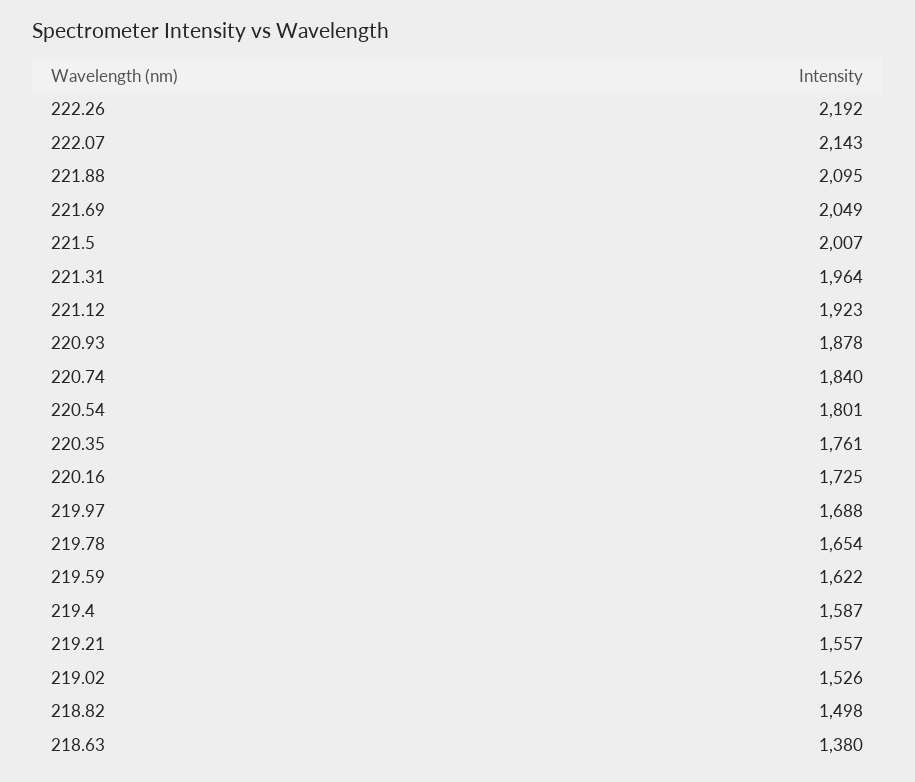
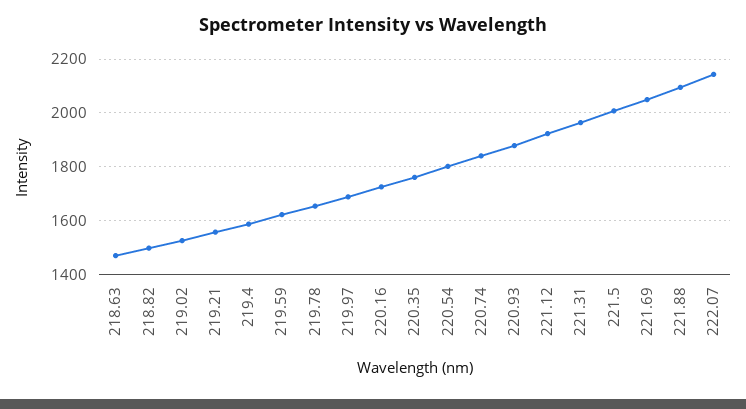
  {
-   "222.26": 2192,
    "222.07": 2143,
    "221.88": 2095,
    "221.69": 2049,
    "221.5": 2007,
    "221.31": 1964,
    "221.12": 1923,
    "220.93": 1878,
    "220.74": 1840,
    "220.54": 1801,
    "220.35": 1761,
    "220.16": 1725,
    "219.97": 1688,
    "219.78": 1654,
    "219.59": 1622,
    "219.4": 1587,
    "219.21": 1557,
    "219.02": 1526,
    "218.82": 1498,
-   "218.63": 1380
+   "218.63": 1475
  }

